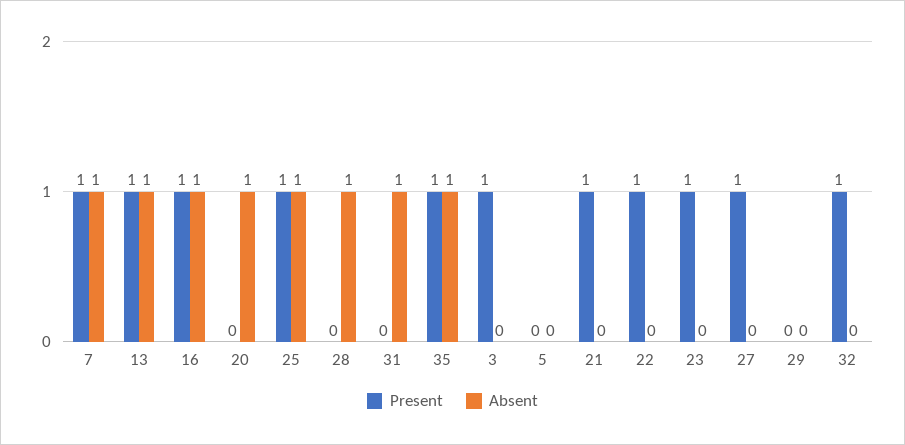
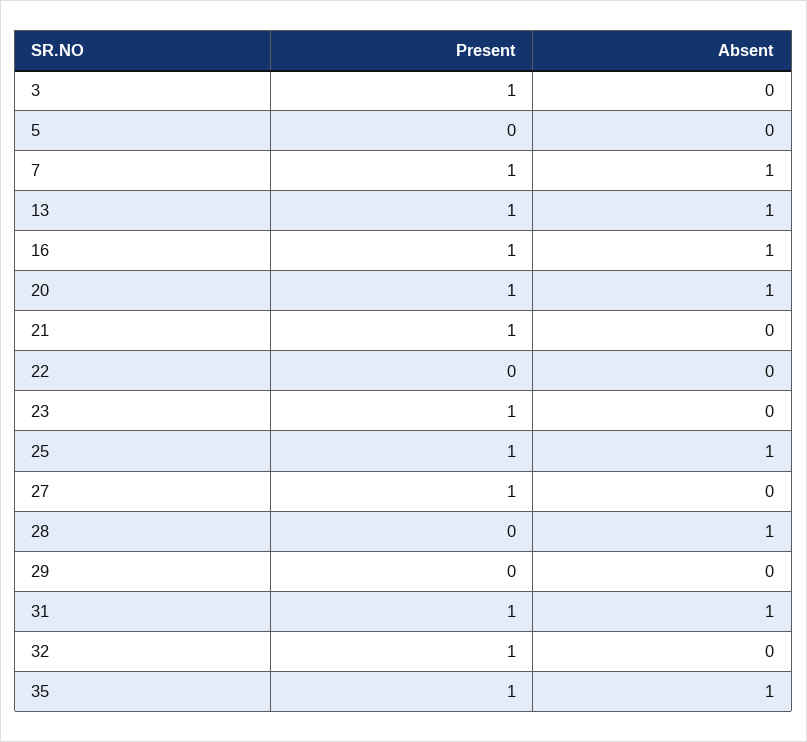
  {
    "Present": {
      "7": 1,
      "13": 1,
      "16": 1,
-     "20": 0,
+     "20": 1,
      "25": 1,
      "28": 0,
-     "31": 0,
+     "31": 1,
      "35": 1,
      "3": 1,
      "5": 0,
      "21": 1,
-     "22": 1,
+     "22": 0,
      "23": 1,
      "27": 1,
      "29": 0,
      "32": 1
    },
    "Absent": {
      "7": 1,
      "13": 1,
      "16": 1,
      "20": 1,
      "25": 1,
      "28": 1,
      "31": 1,
      "35": 1,
      "3": 0,
      "5": 0,
      "21": 0,
      "22": 0,
      "23": 0,
      "27": 0,
      "29": 0,
      "32": 0
    }
  }

